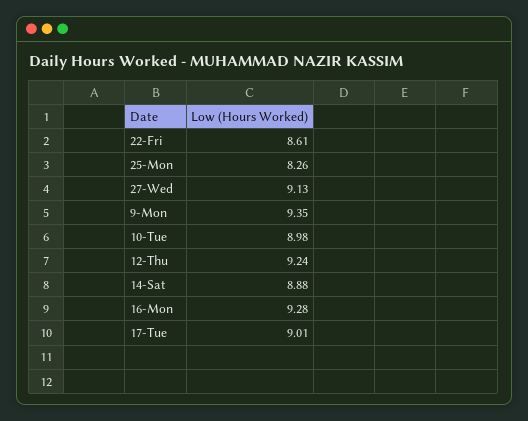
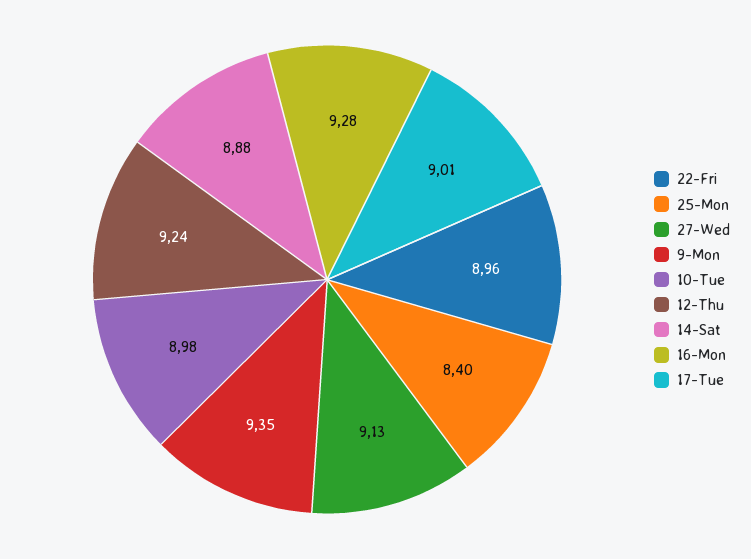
  {
-   "22-Fri": 8.61,
+   "22-Fri": 8.96,
-   "25-Mon": 8.26,
+   "25-Mon": 8.4,
    "27-Wed": 9.13,
    "9-Mon": 9.35,
    "10-Tue": 8.98,
    "12-Thu": 9.24,
    "14-Sat": 8.88,
    "16-Mon": 9.28,
    "17-Tue": 9.01
  }

